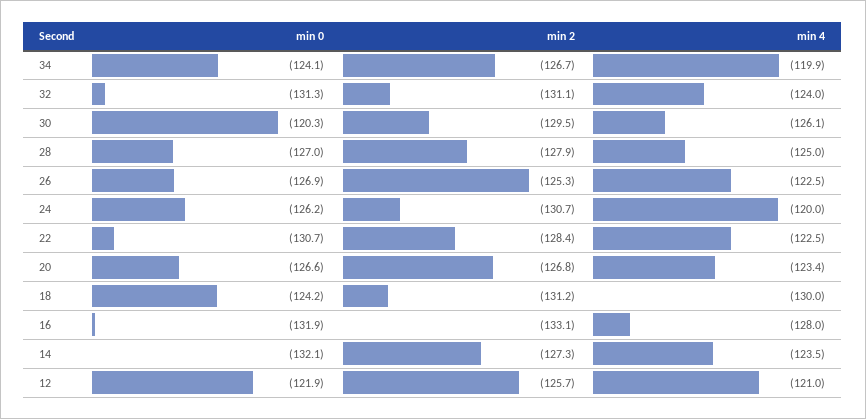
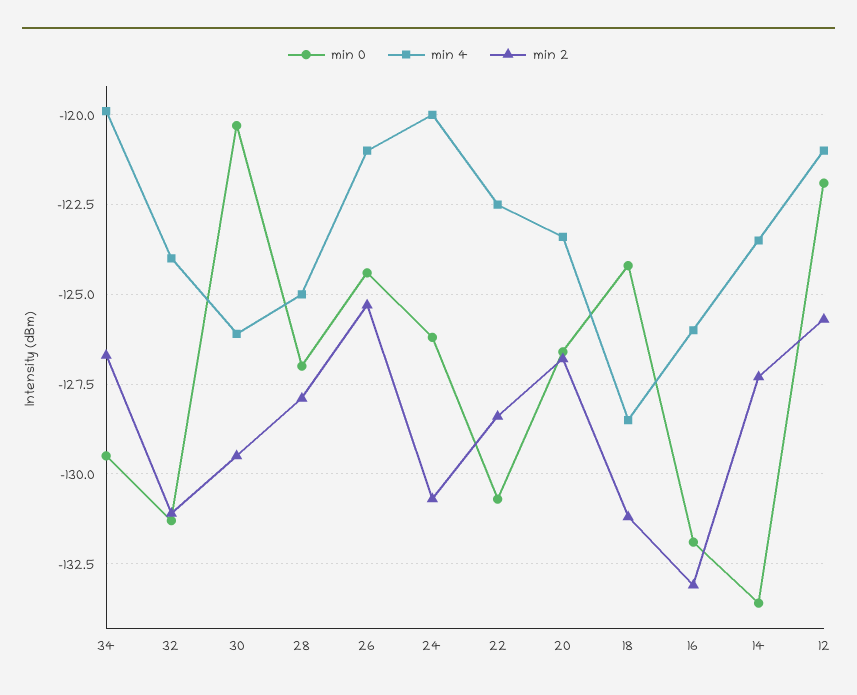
  {
    "min 0": {
-     "34": -124.1,
+     "34": -129.5,
      "32": -131.3,
      "30": -120.3,
      "28": -127,
-     "26": -126.9,
+     "26": -124.5,
      "24": -126.2,
      "22": -130.7,
      "20": -126.6,
      "18": -124.2,
      "16": -131.9,
-     "14": -132.1,
+     "14": -133.5,
      "12": -121.9
    },
    "min 2": {
      "34": -126.7,
      "32": -131.1,
      "30": -129.5,
      "28": -127.9,
      "26": -125.3,
      "24": -130.7,
      "22": -128.4,
      "20": -126.8,
      "18": -131.2,
      "16": -133.1,
      "14": -127.3,
      "12": -125.7
    },
    "min 4": {
      "34": -119.9,
      "32": -124,
      "30": -126.1,
      "28": -125,
-     "26": -122.5,
+     "26": -121,
      "24": -120,
      "22": -122.5,
      "20": -123.4,
-     "18": -130,
+     "18": -128.5,
-     "16": -128,
+     "16": -126,
      "14": -123.5,
      "12": -121
    }
  }

